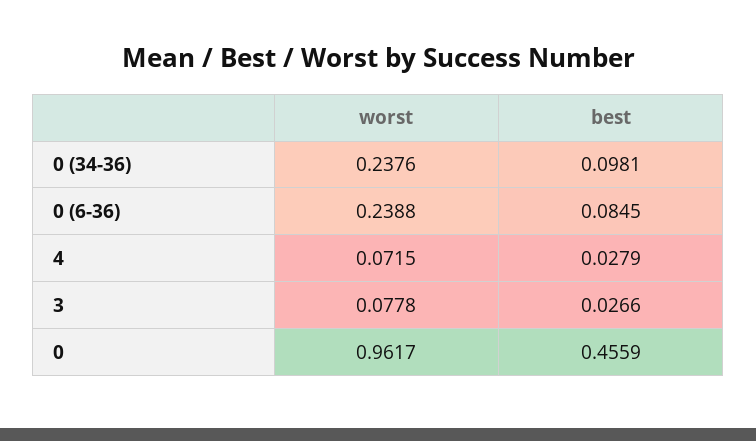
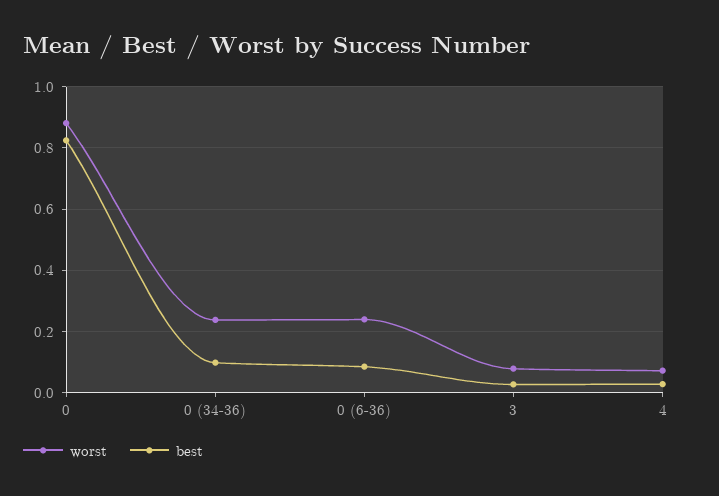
  {
    "worst": {
      "0 (34-36)": 0.2376,
      "0 (6-36)": 0.2388,
      "4": 0.0715,
      "3": 0.0778,
-     "0": 0.9617
+     "0": 0.88
    },
    "best": {
      "0 (34-36)": 0.0981,
      "0 (6-36)": 0.0845,
      "4": 0.0279,
      "3": 0.0266,
-     "0": 0.4559
+     "0": 0.82
    }
  }

